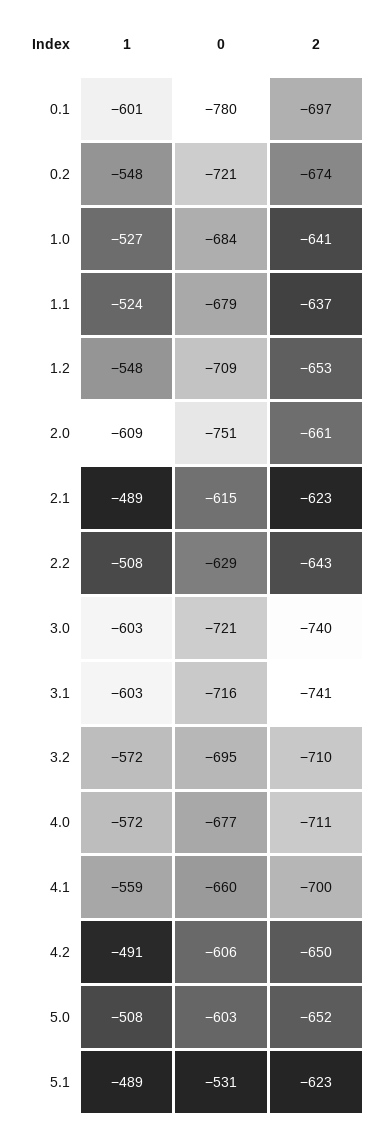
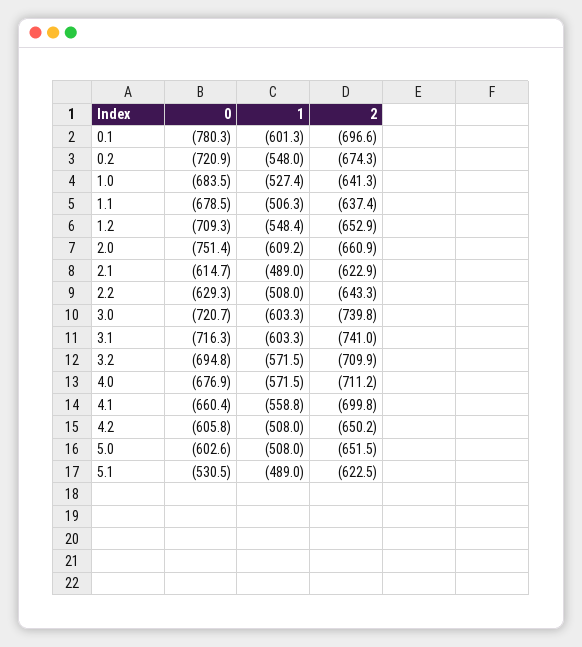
  {
    "1": {
      "0.1": -601.3,
      "0.2": -548,
      "1.0": -527.4,
-     "1.1": -524,
+     "1.1": -506.3,
      "1.2": -548.4,
      "2.0": -609.2,
      "2.1": -489,
      "2.2": -508,
      "3.0": -603.3,
      "3.1": -603.3,
      "3.2": -571.5,
      "4.0": -571.5,
      "4.1": -558.8,
-     "4.2": -491,
+     "4.2": -508,
      "5.0": -508,
      "5.1": -489
    },
    "0": {
      "0.1": -780.3,
      "0.2": -720.9,
      "1.0": -683.5,
      "1.1": -678.5,
      "1.2": -709.3,
      "2.0": -751.4,
      "2.1": -614.7,
      "2.2": -629.3,
      "3.0": -720.7,
      "3.1": -716.3,
      "3.2": -694.8,
      "4.0": -676.9,
      "4.1": -660.4,
      "4.2": -605.8,
      "5.0": -602.6,
      "5.1": -530.5
    },
    "2": {
      "0.1": -696.6,
      "0.2": -674.3,
      "1.0": -641.3,
      "1.1": -637.4,
      "1.2": -652.9,
      "2.0": -660.9,
      "2.1": -622.9,
      "2.2": -643.3,
      "3.0": -739.8,
      "3.1": -741,
      "3.2": -709.9,
      "4.0": -711.2,
      "4.1": -699.8,
      "4.2": -650.2,
      "5.0": -651.5,
      "5.1": -622.5
    }
  }

